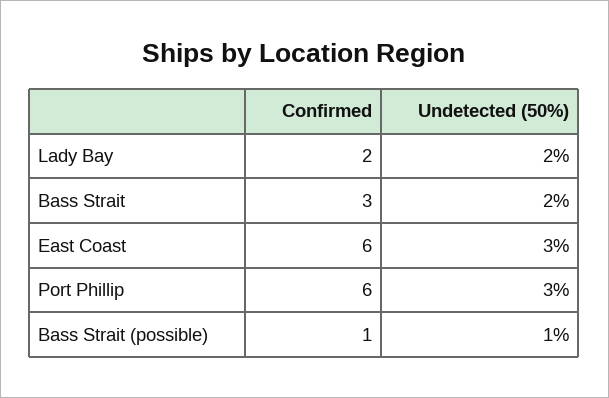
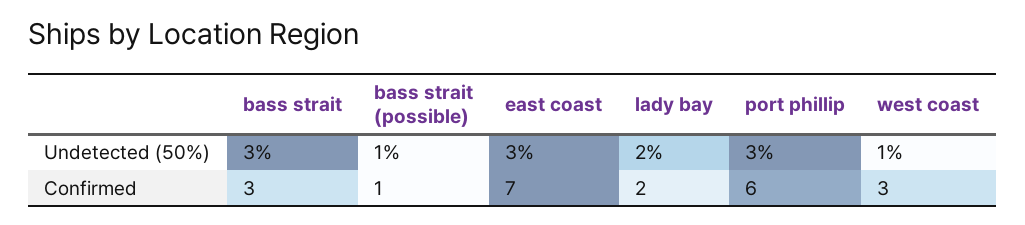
  {
    "Confirmed": {
      "Lady Bay": 2,
      "Bass Strait": 3,
-     "East Coast": 6,
+     "East Coast": 7,
      "Port Phillip": 6,
-     "Bass Strait (possible)": 1
+     "Bass Strait (possible)": 1,
+     "west coast": 3
    },
    "Undetected (50%)": {
      "Lady Bay": 2,
-     "Bass Strait": 2,
+     "Bass Strait": 3,
      "East Coast": 3,
      "Port Phillip": 3,
-     "Bass Strait (possible)": 1
+     "Bass Strait (possible)": 1,
+     "west coast": 1
    }
  }

